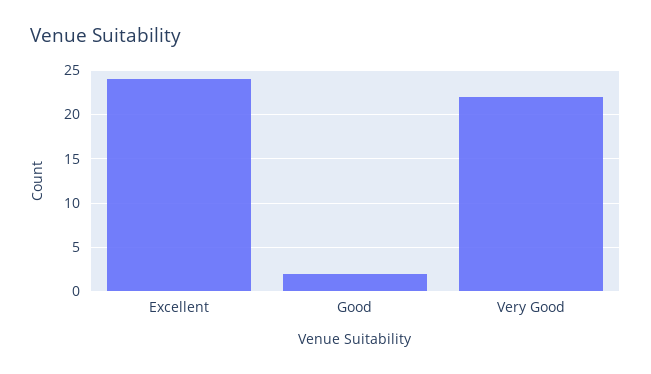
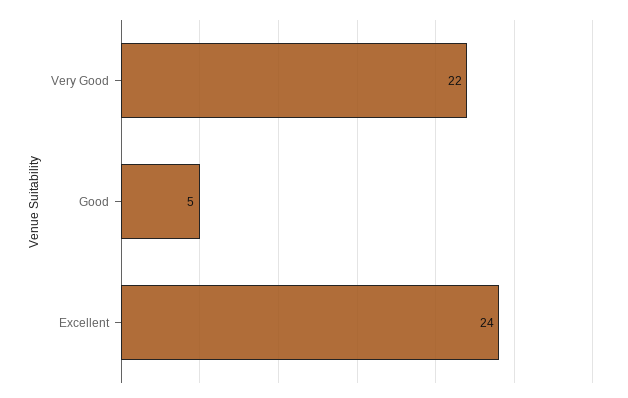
  {
    "Excellent": 24,
-   "Good": 2,
+   "Good": 5,
    "Very Good": 22
  }

